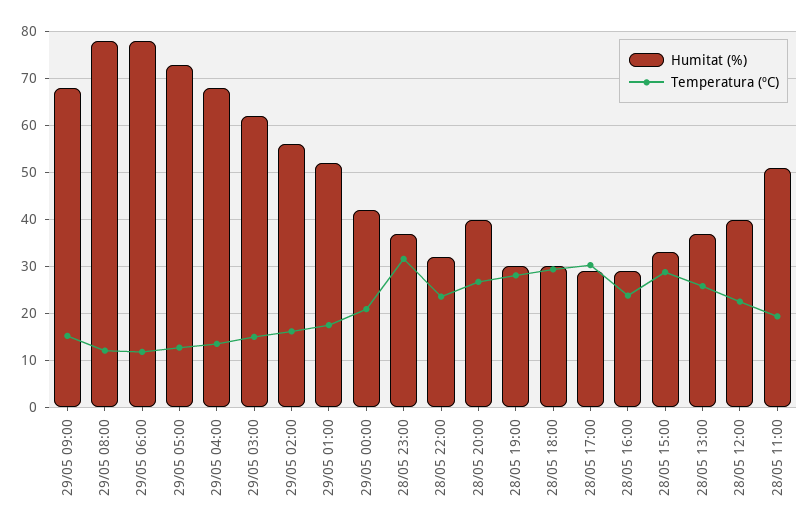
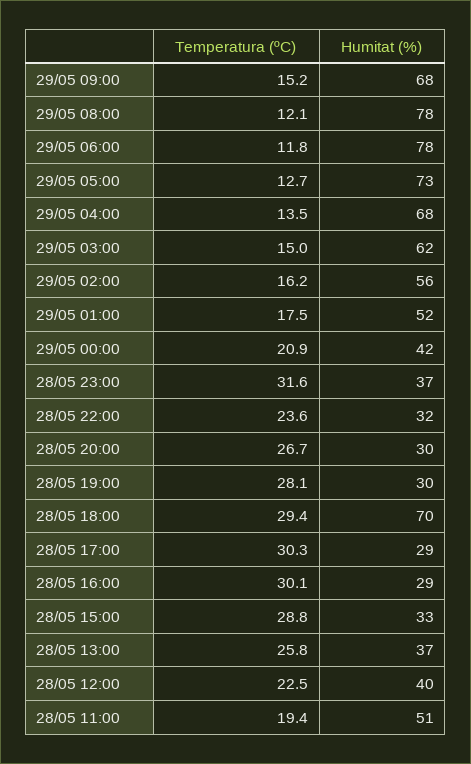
  {
    "Humitat (%)": {
      "29/05 09:00": 68,
      "29/05 08:00": 78,
      "29/05 06:00": 78,
      "29/05 05:00": 73,
      "29/05 04:00": 68,
      "29/05 03:00": 62,
      "29/05 02:00": 56,
      "29/05 01:00": 52,
      "29/05 00:00": 42,
      "28/05 23:00": 37,
      "28/05 22:00": 32,
-     "28/05 20:00": 40,
+     "28/05 20:00": 30,
      "28/05 19:00": 30,
-     "28/05 18:00": 30,
+     "28/05 18:00": 70,
      "28/05 17:00": 29,
      "28/05 16:00": 29,
      "28/05 15:00": 33,
      "28/05 13:00": 37,
      "28/05 12:00": 40,
      "28/05 11:00": 51
    },
    "Temperatura (ºC)": {
      "29/05 09:00": 15.2,
      "29/05 08:00": 12.1,
      "29/05 06:00": 11.8,
      "29/05 05:00": 12.7,
      "29/05 04:00": 13.5,
      "29/05 03:00": 15,
      "29/05 02:00": 16.2,
      "29/05 01:00": 17.5,
      "29/05 00:00": 20.9,
      "28/05 23:00": 31.6,
      "28/05 22:00": 23.6,
      "28/05 20:00": 26.7,
      "28/05 19:00": 28.1,
      "28/05 18:00": 29.4,
      "28/05 17:00": 30.3,
-     "28/05 16:00": 24,
+     "28/05 16:00": 30.1,
      "28/05 15:00": 28.8,
      "28/05 13:00": 25.8,
      "28/05 12:00": 22.5,
      "28/05 11:00": 19.4
    }
  }

